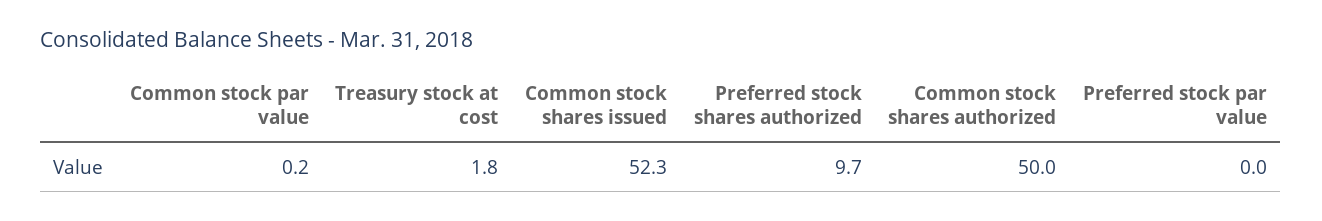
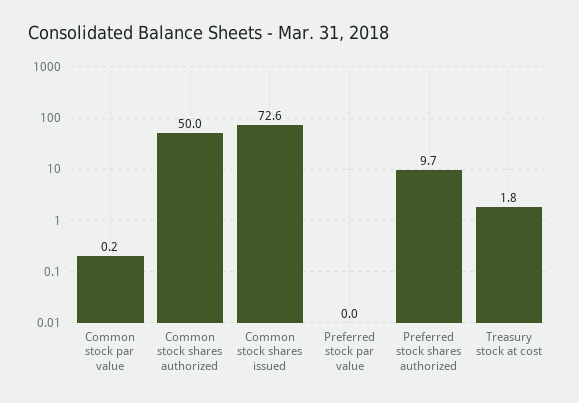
  {
    "Common stock par value": 0.2,
    "Treasury stock at cost": 1.8,
-   "Common stock shares issued": 52.3,
+   "Common stock shares issued": 72.6,
    "Preferred stock shares authorized": 9.7,
    "Common stock shares authorized": 50,
    "Preferred stock par value": 0
  }

